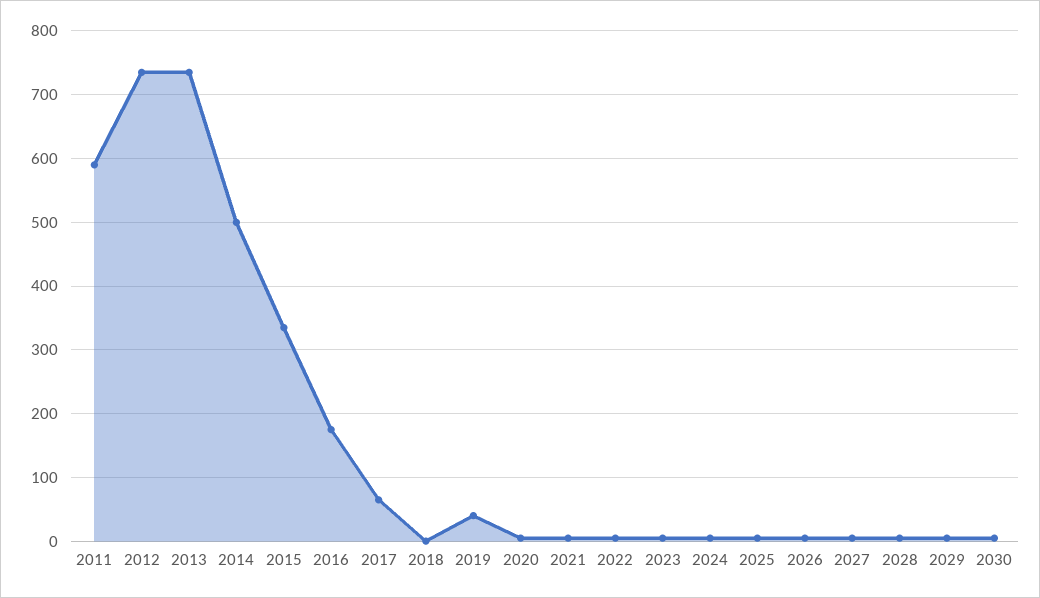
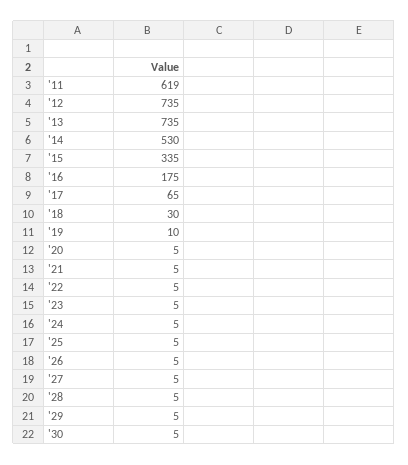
  {
-   "2011": 590,
+   "2011": 619,
    "2012": 735,
    "2013": 735,
-   "2014": 500,
+   "2014": 530,
    "2015": 335,
    "2016": 175,
    "2017": 65,
-   "2018": 0,
+   "2018": 30,
-   "2019": 40,
+   "2019": 10,
    "2020": 5,
    "2021": 5,
    "2022": 5,
    "2023": 5,
    "2024": 5,
    "2025": 5,
    "2026": 5,
    "2027": 5,
    "2028": 5,
    "2029": 5,
    "2030": 5
  }

